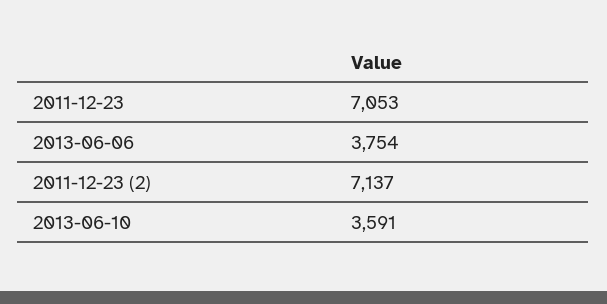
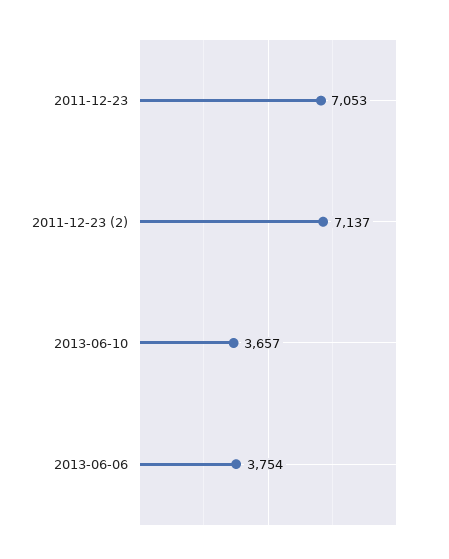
  {
    "2011-12-23": 7053,
    "2013-06-06": 3754,
    "2011-12-23 (2)": 7137,
-   "2013-06-10": 3591
+   "2013-06-10": 3657
  }

